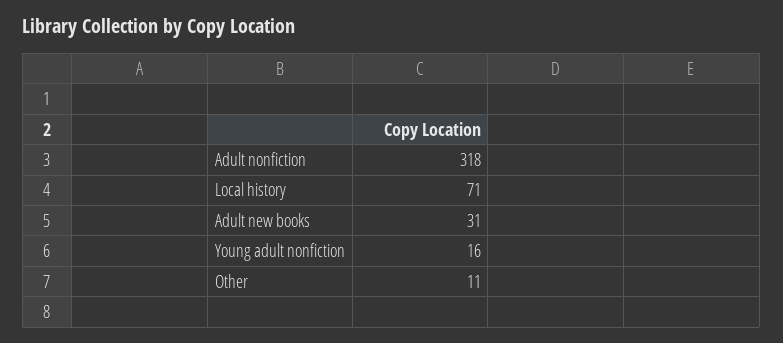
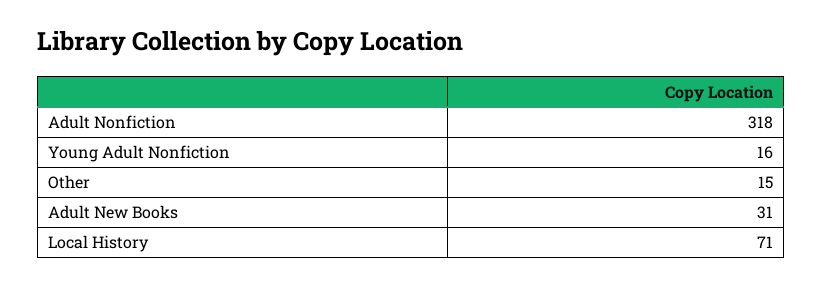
  {
    "Adult nonfiction": 318,
    "Local history": 71,
    "Adult new books": 31,
    "Young adult nonfiction": 16,
-   "Other": 11
+   "Other": 15
  }

